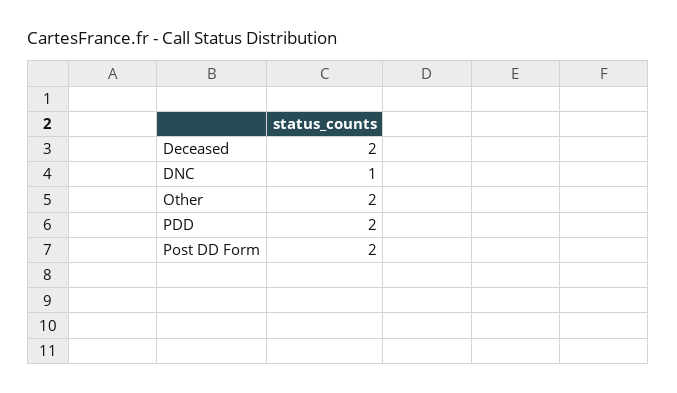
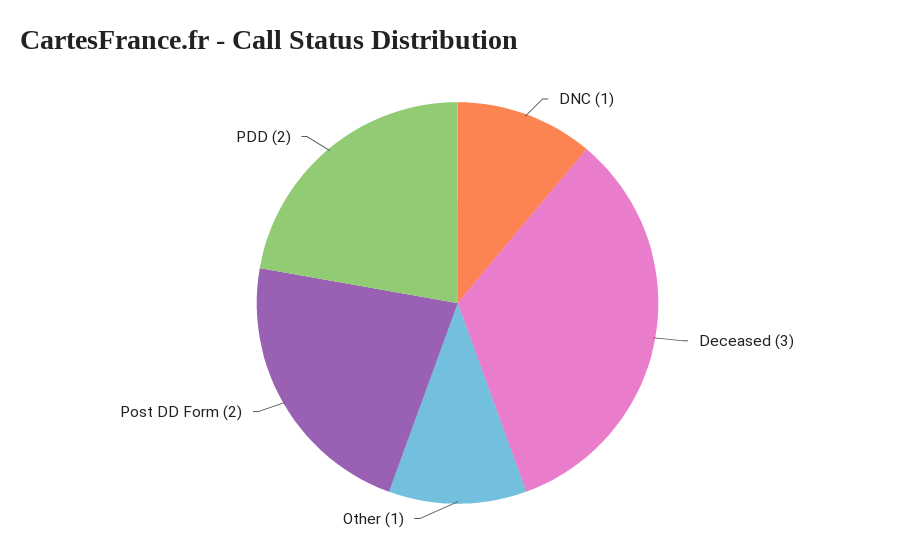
  {
-   "Deceased": 2,
+   "Deceased": 3,
    "DNC": 1,
-   "Other": 2,
+   "Other": 1,
    "PDD": 2,
    "Post DD Form": 2
  }

